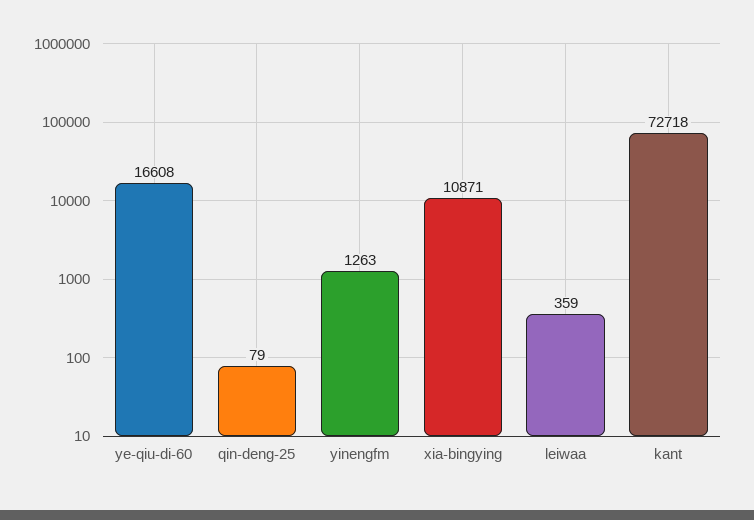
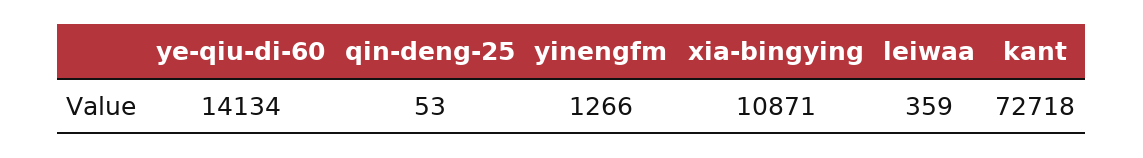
  {
-   "ye-qiu-di-60": 16608,
+   "ye-qiu-di-60": 14134,
-   "qin-deng-25": 79,
+   "qin-deng-25": 53,
-   "yinengfm": 1263,
+   "yinengfm": 1266,
    "xia-bingying": 10871,
    "leiwaa": 359,
    "kant": 72718
  }

